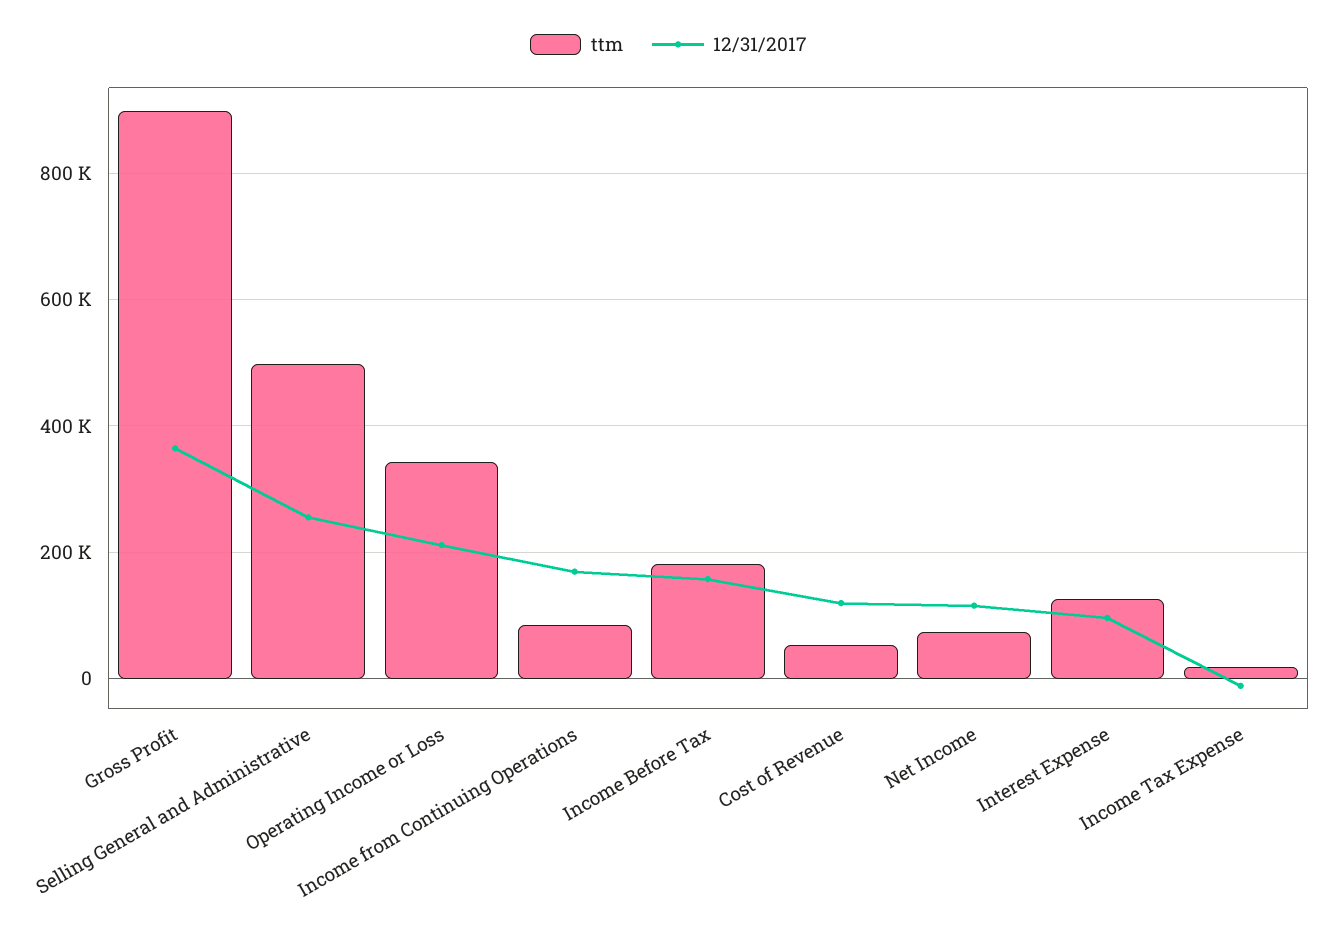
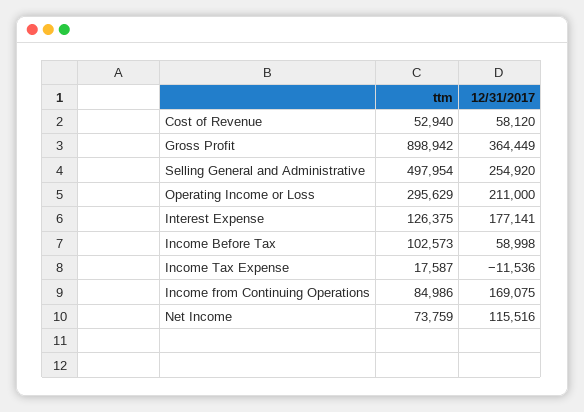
  {
    "ttm": {
      "Gross Profit": 898942,
      "Selling General and Administrative": 497954,
-     "Operating Income or Loss": 340000,
+     "Operating Income or Loss": 295629,
      "Income from Continuing Operations": 84986,
-     "Income Before Tax": 180000,
+     "Income Before Tax": 102573,
      "Cost of Revenue": 52940,
      "Net Income": 73759,
      "Interest Expense": 126375,
      "Income Tax Expense": 17587
    },
    "12/31/2017": {
      "Gross Profit": 364449,
      "Selling General and Administrative": 254920,
      "Operating Income or Loss": 211000,
      "Income from Continuing Operations": 169075,
-     "Income Before Tax": 160000,
+     "Income Before Tax": 58998,
-     "Cost of Revenue": 120000,
+     "Cost of Revenue": 58120,
      "Net Income": 115516,
-     "Interest Expense": 100000,
+     "Interest Expense": 177141,
      "Income Tax Expense": -11536
    }
  }

